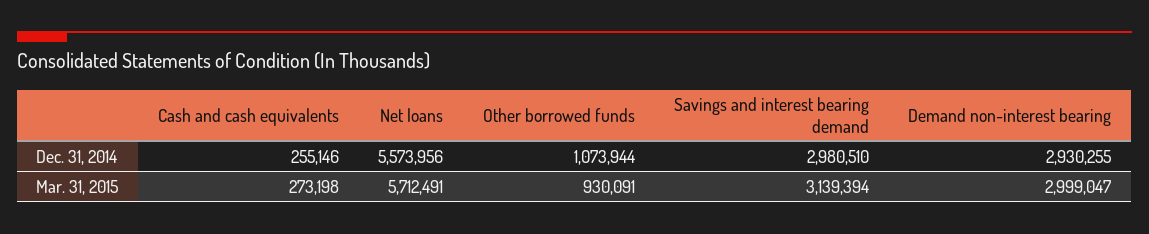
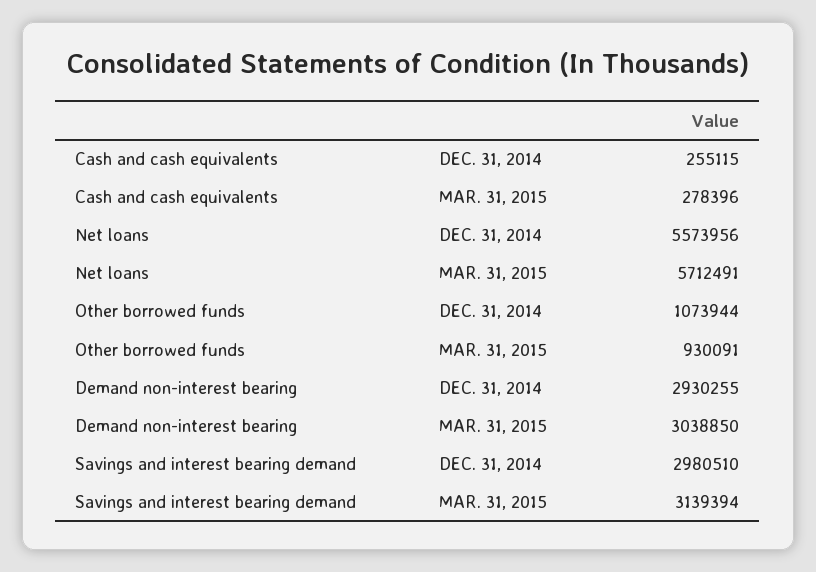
  {
    "Cash and cash equivalents": {
-     "Dec. 31, 2014": 255146,
+     "Dec. 31, 2014": 255115,
-     "Mar. 31, 2015": 273198
+     "Mar. 31, 2015": 278396
    },
    "Net loans": {
      "Dec. 31, 2014": 5573956,
      "Mar. 31, 2015": 5712491
    },
    "Other borrowed funds": {
      "Dec. 31, 2014": 1073944,
      "Mar. 31, 2015": 930091
    },
    "Savings and interest bearing demand": {
      "Dec. 31, 2014": 2980510,
      "Mar. 31, 2015": 3139394
    },
    "Demand non-interest bearing": {
      "Dec. 31, 2014": 2930255,
-     "Mar. 31, 2015": 2999047
+     "Mar. 31, 2015": 3038850
    }
  }

